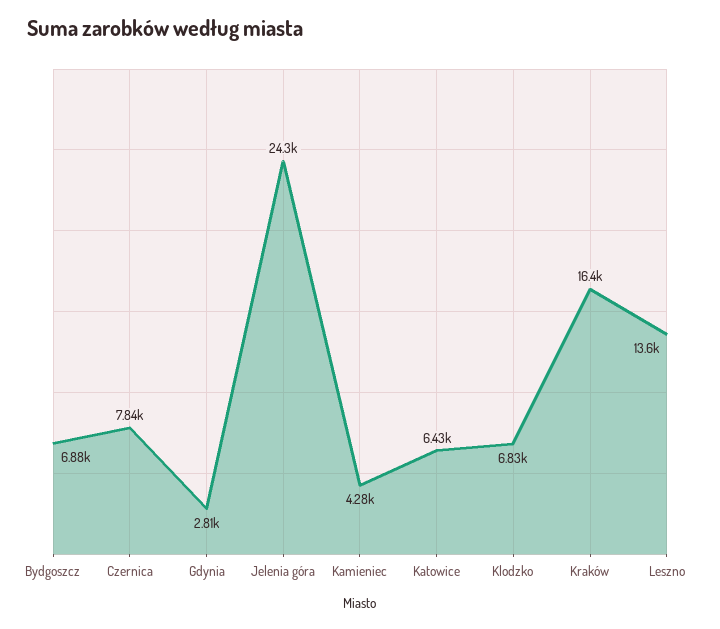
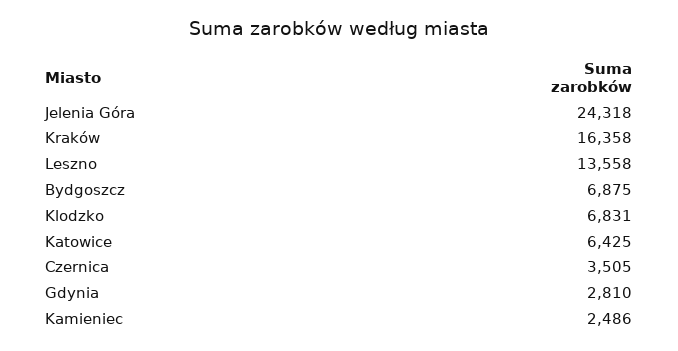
  {
    "Bydgoszcz": 6875,
-   "Czernica": 7840,
+   "Czernica": 3505,
    "Gdynia": 2810,
    "Jelenia góra": 24318,
-   "Kamieniec": 4280,
+   "Kamieniec": 2486,
    "Katowice": 6425,
    "Klodzko": 6831,
    "Kraków": 16358,
    "Leszno": 13558
  }

